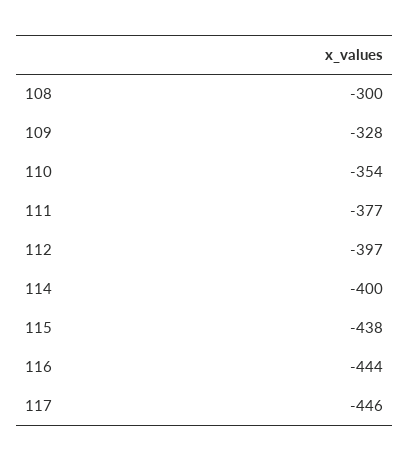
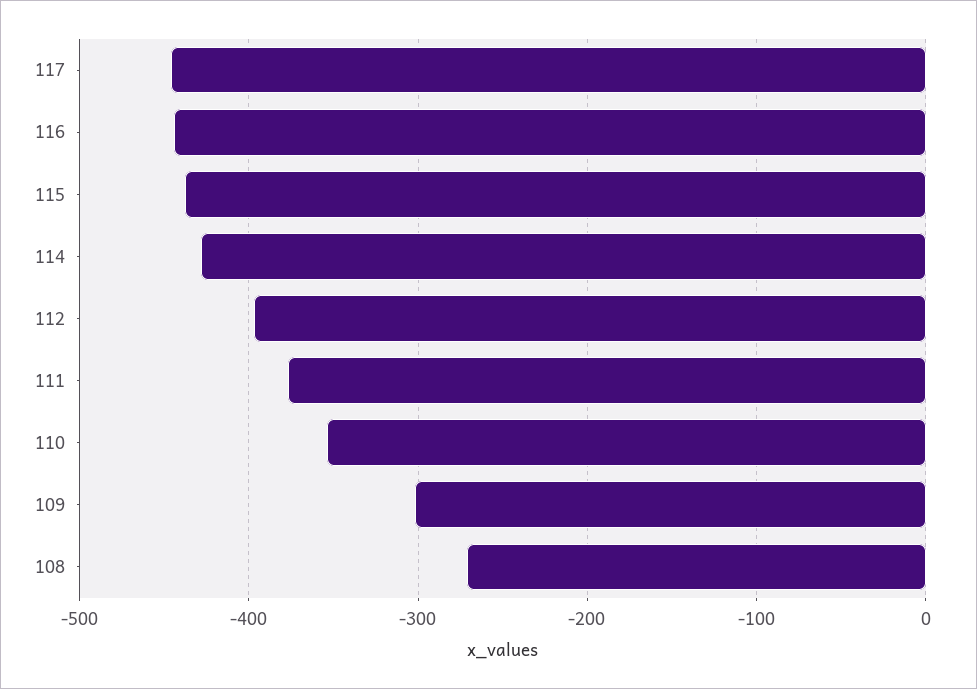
  {
-   "108": -300,
+   "108": -270,
-   "109": -328,
+   "109": -300,
    "110": -354,
    "111": -377,
    "112": -397,
-   "114": -400,
+   "114": -430,
    "115": -438,
    "116": -444,
    "117": -446
  }

